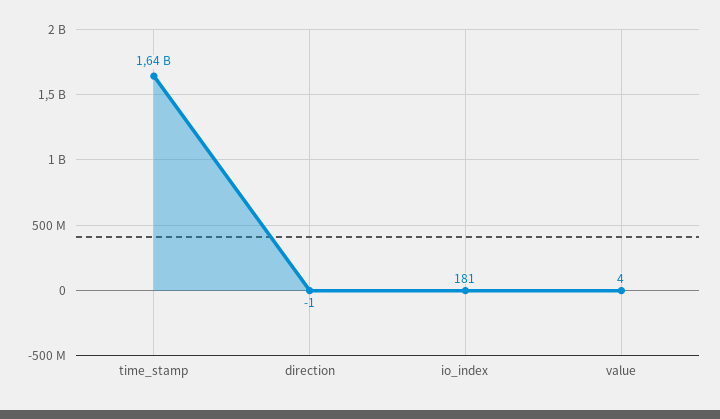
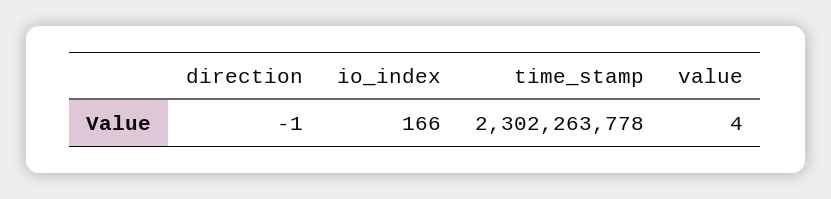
  {
-   "time_stamp": 1640000000,
+   "time_stamp": 2302263778,
    "direction": -1,
-   "io_index": 181,
+   "io_index": 166,
    "value": 4
  }

